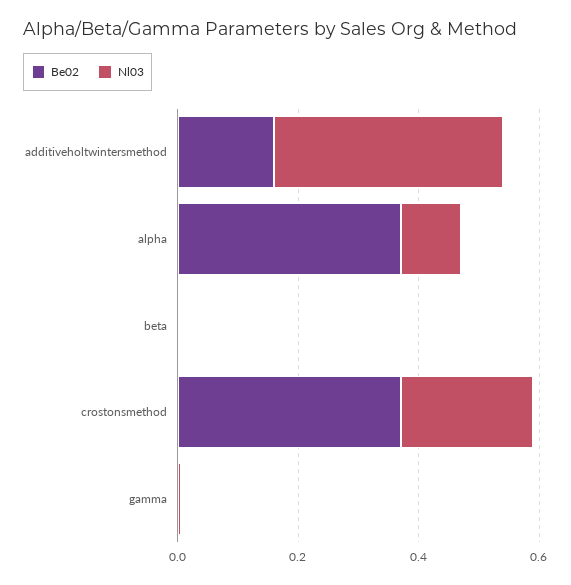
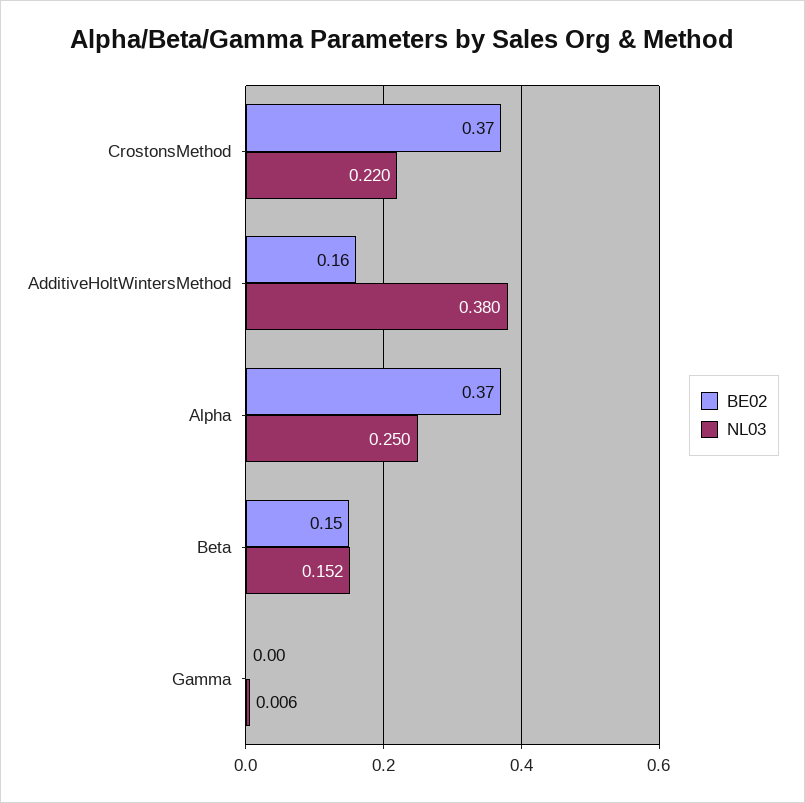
  {
    "Be02": {
      "additiveholtwintersmethod": 0.16,
      "alpha": 0.37,
-     "beta": 0,
+     "beta": 0.15,
      "crostonsmethod": 0.37,
      "gamma": 0
    },
    "Nl03": {
      "additiveholtwintersmethod": 0.38,
-     "alpha": 0.1,
+     "alpha": 0.25,
-     "beta": 0,
+     "beta": 0.152,
      "crostonsmethod": 0.22,
      "gamma": 0.006
    }
  }

